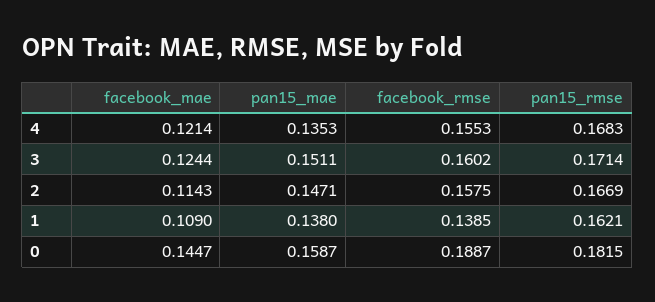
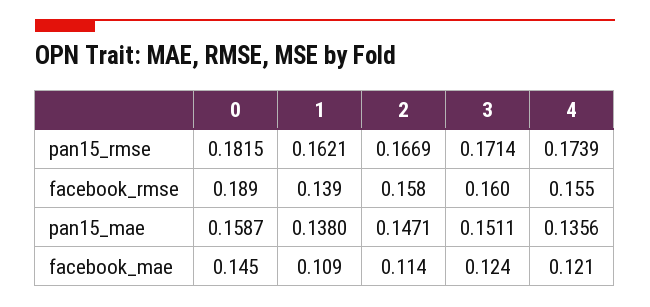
  {
    "facebook_mae": {
      "4": 0.1214,
      "3": 0.1244,
      "2": 0.1143,
      "1": 0.109,
      "0": 0.1447
    },
    "pan15_mae": {
-     "4": 0.1353,
+     "4": 0.1356,
      "3": 0.1511,
      "2": 0.1471,
      "1": 0.138,
      "0": 0.1587
    },
    "facebook_rmse": {
      "4": 0.1553,
      "3": 0.1602,
      "2": 0.1575,
      "1": 0.1385,
      "0": 0.1887
    },
    "pan15_rmse": {
-     "4": 0.1683,
+     "4": 0.1739,
      "3": 0.1714,
      "2": 0.1669,
      "1": 0.1621,
      "0": 0.1815
    }
  }

